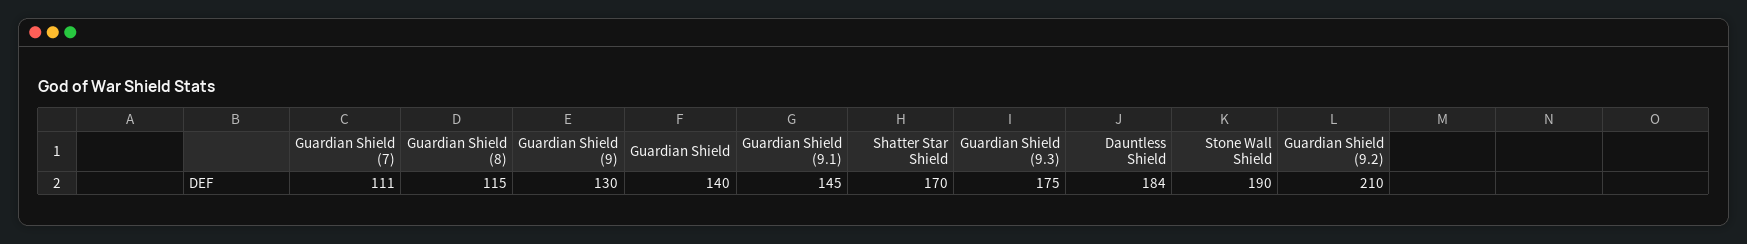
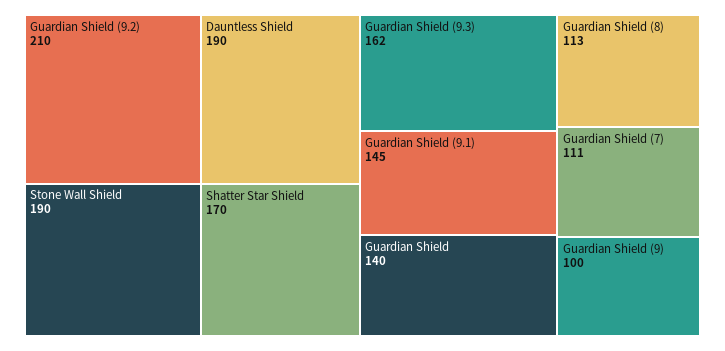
  {
    "Guardian Shield (7)": 111,
-   "Guardian Shield (8)": 115,
+   "Guardian Shield (8)": 113,
-   "Guardian Shield (9)": 130,
+   "Guardian Shield (9)": 100,
    "Guardian Shield": 140,
    "Guardian Shield (9.1)": 145,
    "Shatter Star Shield": 170,
-   "Guardian Shield (9.3)": 175,
+   "Guardian Shield (9.3)": 162,
-   "Dauntless Shield": 184,
+   "Dauntless Shield": 190,
    "Stone Wall Shield": 190,
    "Guardian Shield (9.2)": 210
  }

